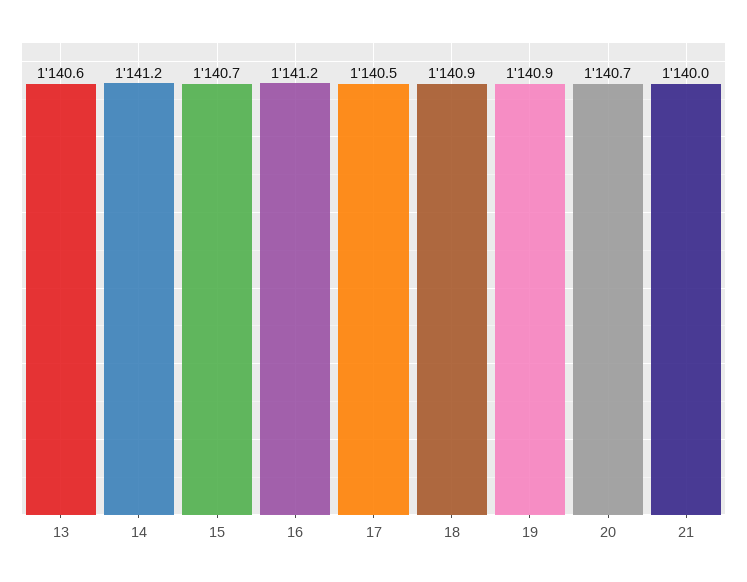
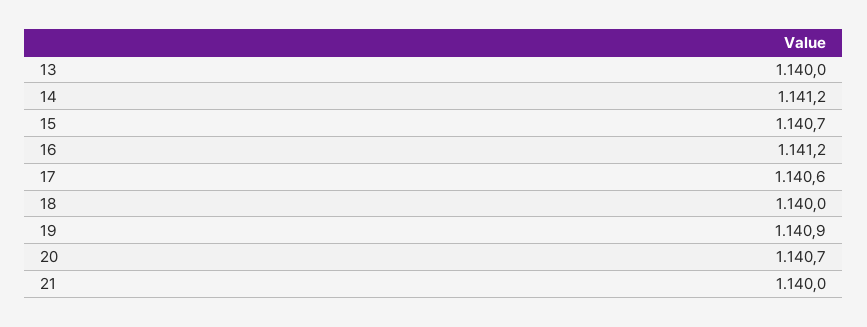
  {
-   "13": 1140.6,
+   "13": 1140,
    "14": 1141.2,
    "15": 1140.7,
    "16": 1141.2,
-   "17": 1140.5,
+   "17": 1140.6,
-   "18": 1140.9,
+   "18": 1140,
    "19": 1140.9,
    "20": 1140.7,
    "21": 1140
  }

